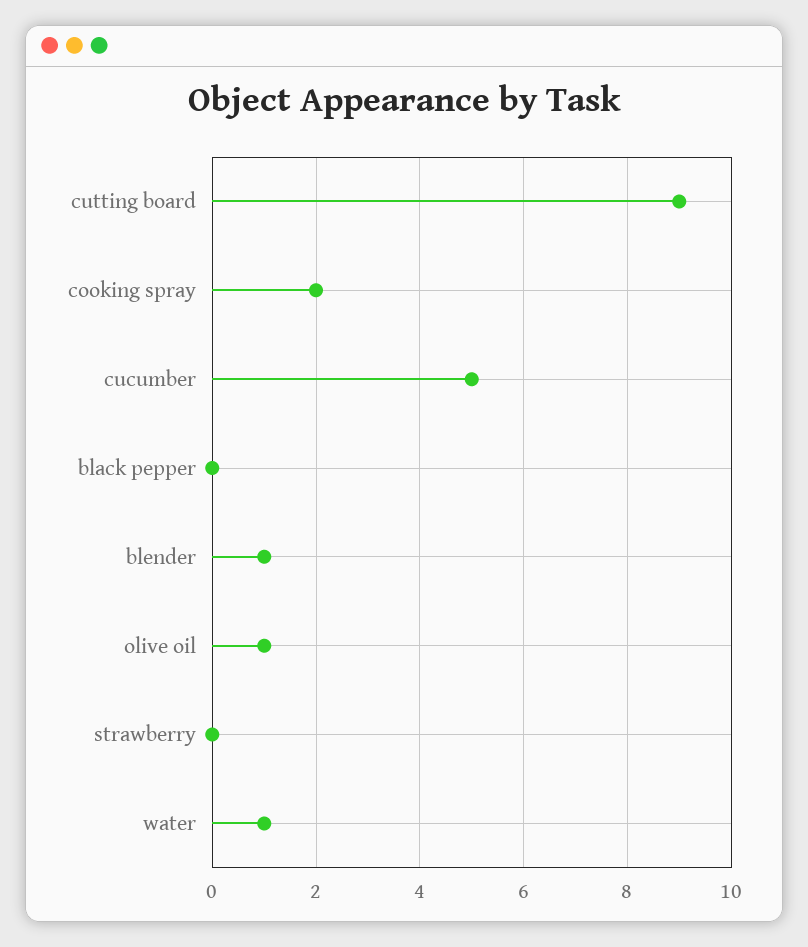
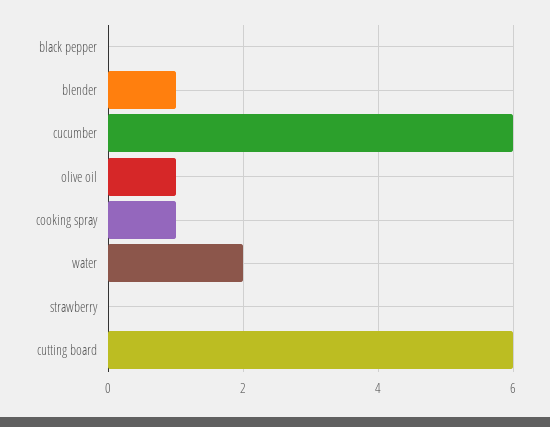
  {
-   "cutting board": 9,
+   "cutting board": 6,
-   "cooking spray": 2,
+   "cooking spray": 1,
-   "cucumber": 5,
+   "cucumber": 6,
    "black pepper": 0,
    "blender": 1,
    "olive oil": 1,
    "strawberry": 0,
-   "water": 1
+   "water": 2
  }

